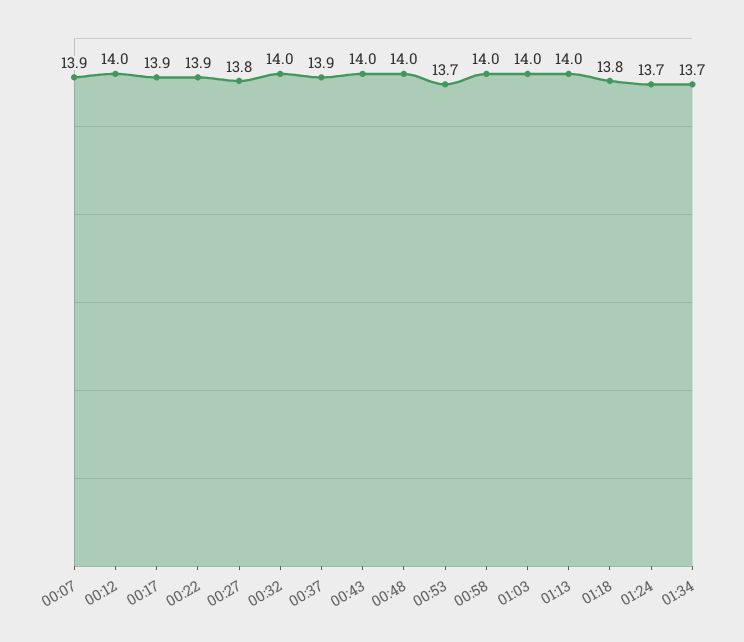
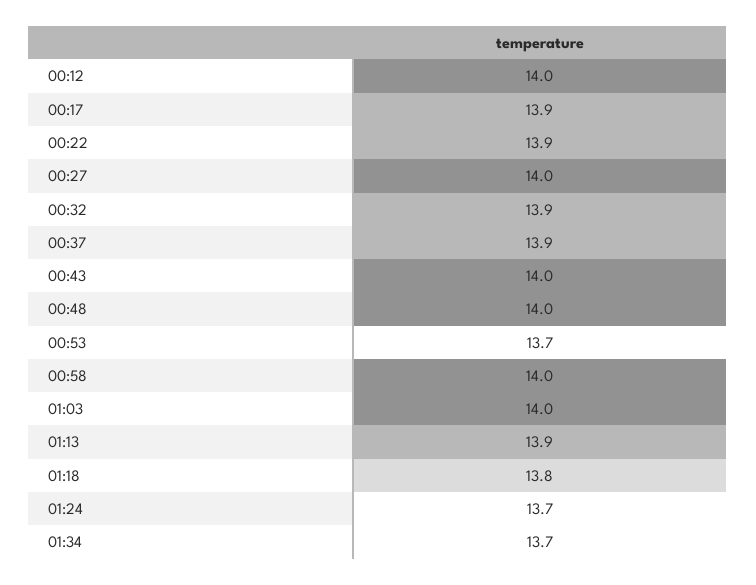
  {
-   "00:07": 13.9,
    "00:12": 14,
    "00:17": 13.9,
    "00:22": 13.9,
-   "00:27": 13.8,
+   "00:27": 14,
-   "00:32": 14,
+   "00:32": 13.9,
    "00:37": 13.9,
    "00:43": 14,
    "00:48": 14,
    "00:53": 13.7,
    "00:58": 14,
    "01:03": 14,
-   "01:13": 14,
+   "01:13": 13.9,
    "01:18": 13.8,
    "01:24": 13.7,
    "01:34": 13.7
  }

